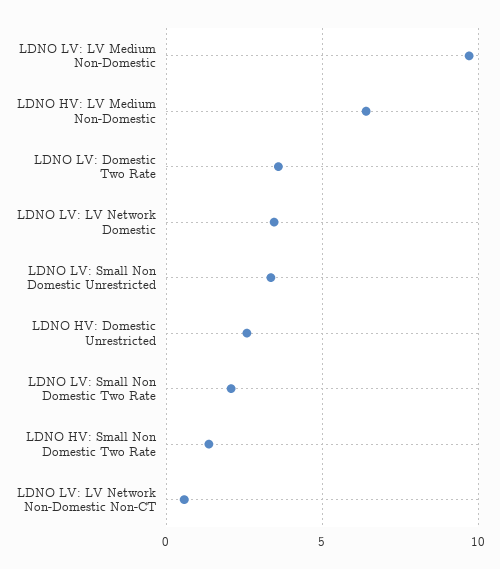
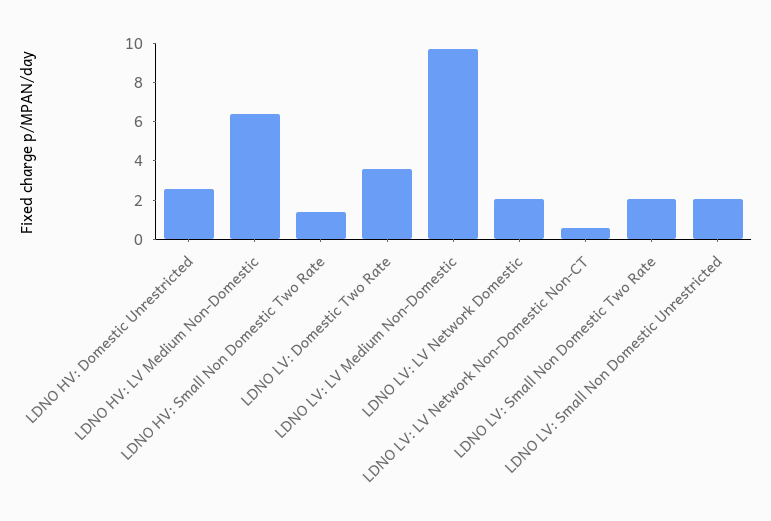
  {
    "LDNO LV: LV Medium Non-Domestic": 9.5,
    "LDNO HV: LV Medium Non-Domestic": 6.5,
    "LDNO LV: Domestic Two Rate": 3.5,
-   "LDNO LV: LV Network Domestic": 3.5,
+   "LDNO LV: LV Network Domestic": 2,
-   "LDNO LV: Small Non Domestic Unrestricted": 3.5,
+   "LDNO LV: Small Non Domestic Unrestricted": 2,
    "LDNO HV: Domestic Unrestricted": 2.5,
    "LDNO LV: Small Non Domestic Two Rate": 2,
    "LDNO HV: Small Non Domestic Two Rate": 1.5,
    "LDNO LV: LV Network Non-Domestic Non-CT": 0.5
  }

